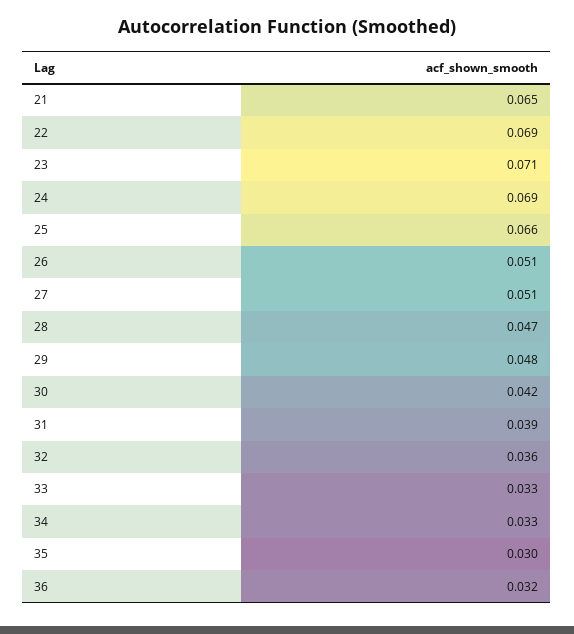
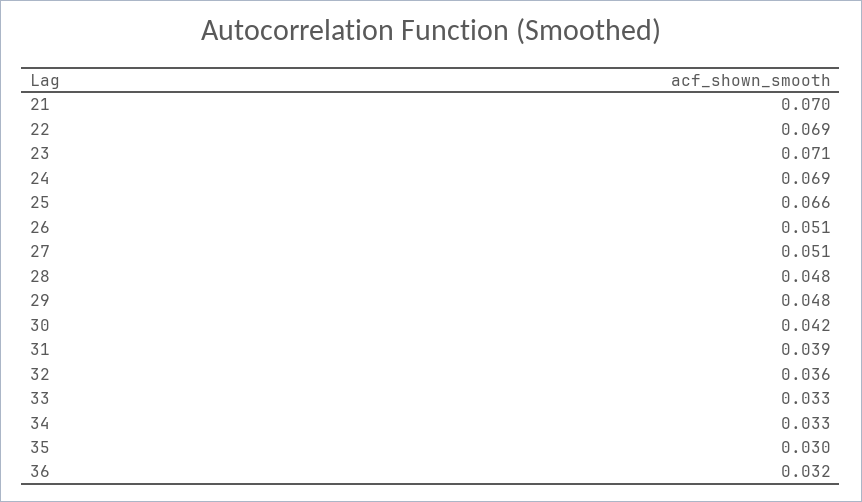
  {
-   "21": 0.065,
+   "21": 0.07,
    "22": 0.069,
    "23": 0.071,
    "24": 0.069,
    "25": 0.066,
    "26": 0.051,
    "27": 0.051,
-   "28": 0.047,
+   "28": 0.048,
    "29": 0.048,
    "30": 0.042,
    "31": 0.039,
    "32": 0.036,
    "33": 0.033,
    "34": 0.033,
    "35": 0.03,
    "36": 0.032
  }

